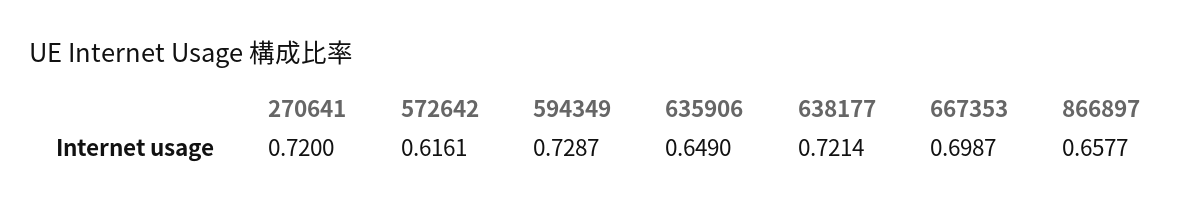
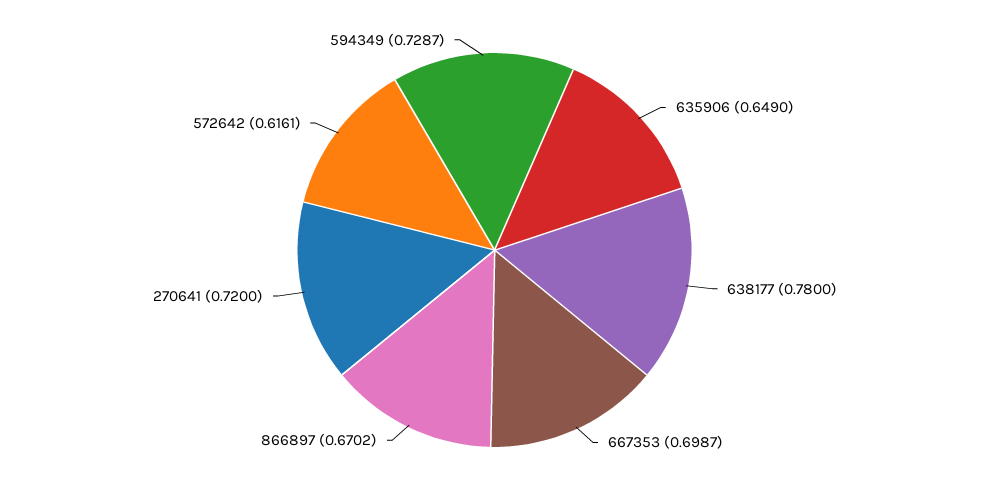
  {
    "270641": 0.72,
    "572642": 0.6161,
    "594349": 0.7287,
    "635906": 0.649,
-   "638177": 0.7214,
+   "638177": 0.78,
    "667353": 0.6987,
-   "866897": 0.6577
+   "866897": 0.6702
  }

